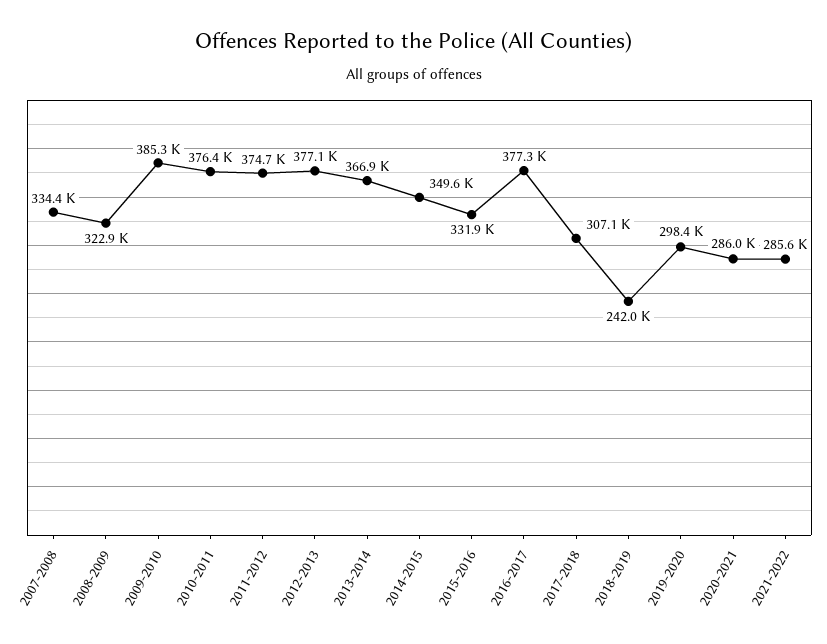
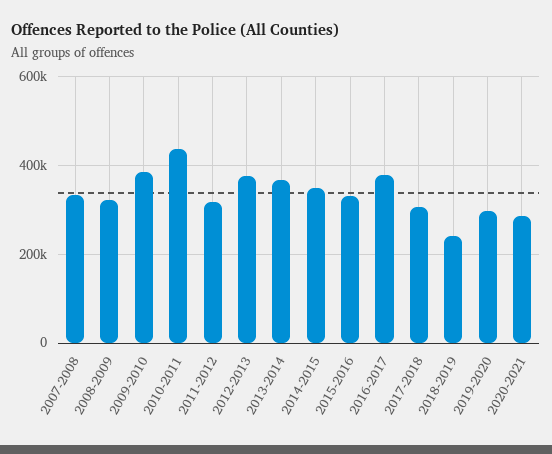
  {
    "2007-2008": 334400,
    "2008-2009": 322900,
    "2009-2010": 385300,
-   "2010-2011": 376400,
+   "2010-2011": 440000,
-   "2011-2012": 374700,
+   "2011-2012": 320000,
    "2012-2013": 377100,
    "2013-2014": 366900,
    "2014-2015": 349600,
    "2015-2016": 331900,
    "2016-2017": 377300,
    "2017-2018": 307100,
    "2018-2019": 242000,
    "2019-2020": 298400,
-   "2020-2021": 286000,
+   "2020-2021": 286000
-   "2021-2022": 285600
  }

